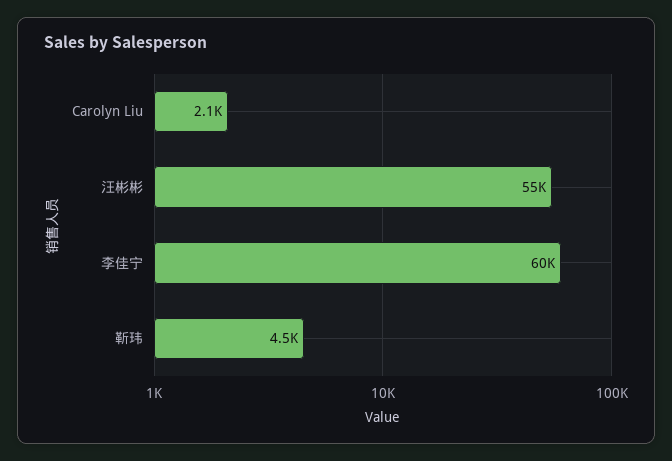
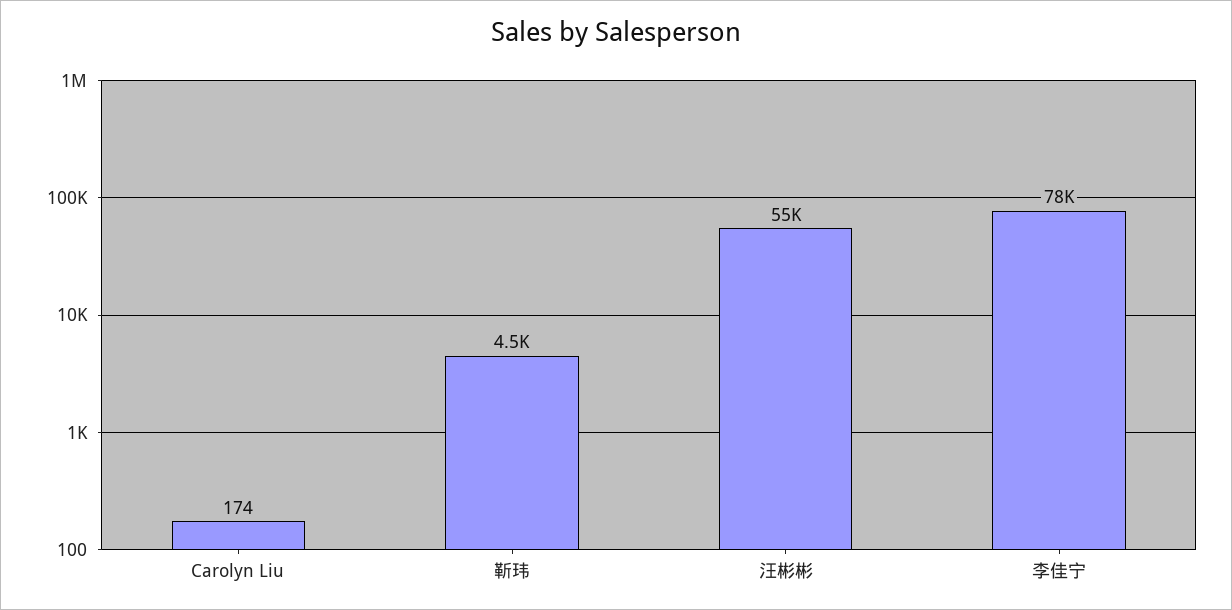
  {
-   "Carolyn Liu": 2100,
+   "Carolyn Liu": 174,
    "汪彬彬": 55000,
-   "李佳宁": 60000,
+   "李佳宁": 78000,
    "靳玮": 4500
  }

